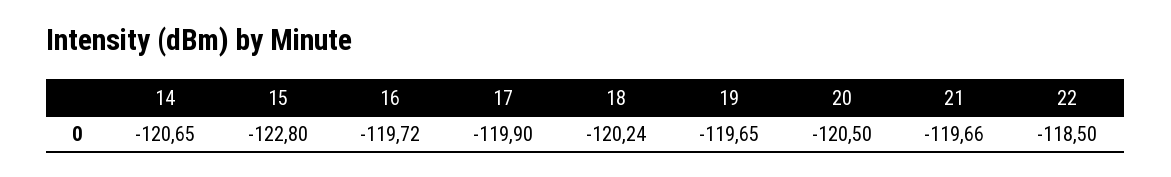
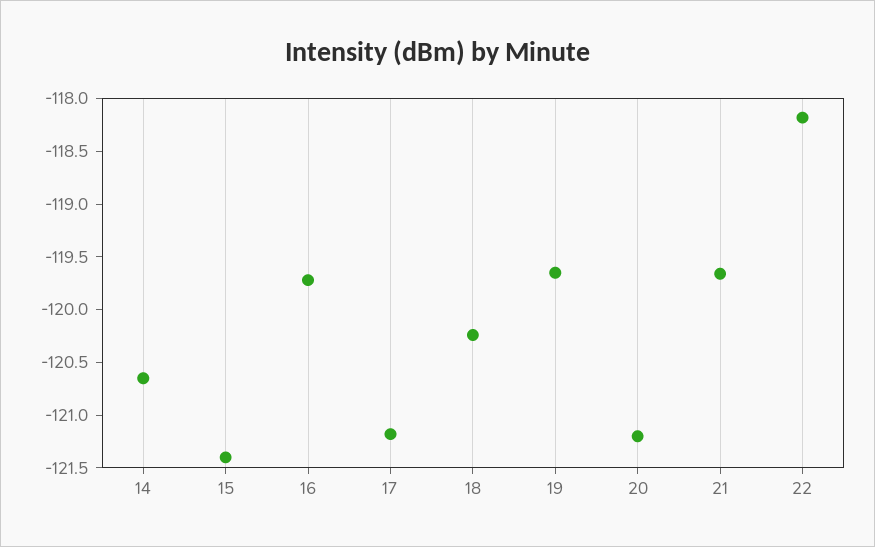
  {
    "14": -120.65,
-   "15": -122.8,
+   "15": -121.4,
    "16": -119.72,
-   "17": -119.9,
+   "17": -121.2,
    "18": -120.24,
    "19": -119.65,
-   "20": -120.5,
+   "20": -121.2,
    "21": -119.66,
-   "22": -118.5
+   "22": -118.2
  }

